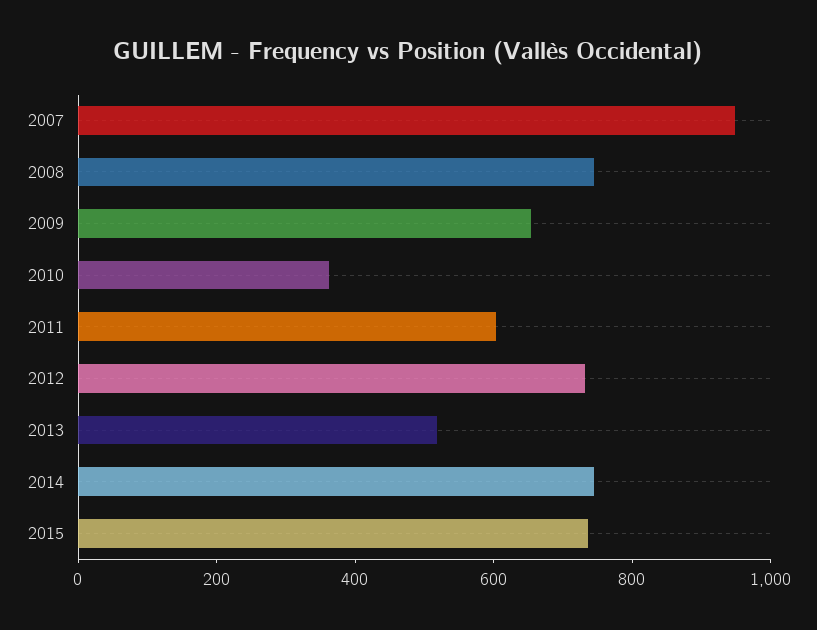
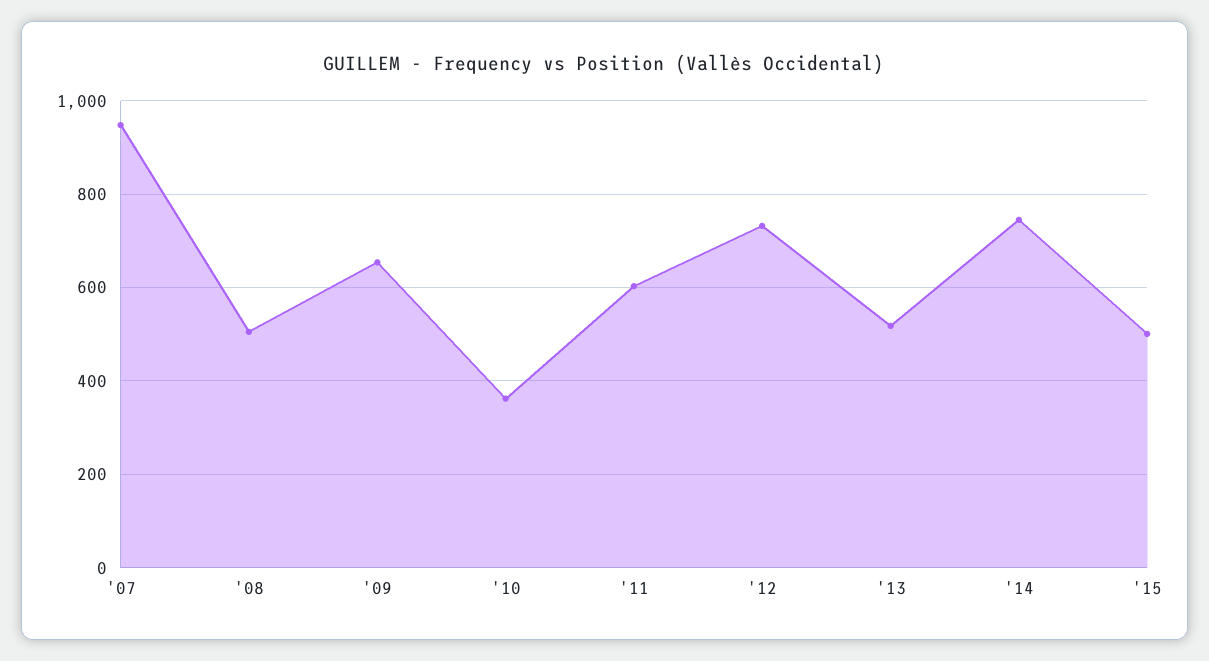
  {
    "2007": 940,
-   "2008": 750,
+   "2008": 500,
    "2009": 660,
    "2010": 360,
    "2011": 600,
    "2012": 740,
    "2013": 520,
    "2014": 740,
-   "2015": 750
+   "2015": 500
  }

